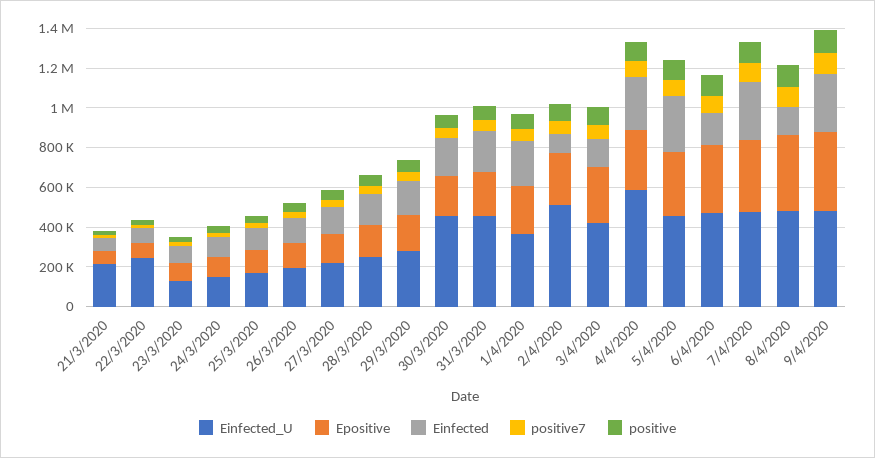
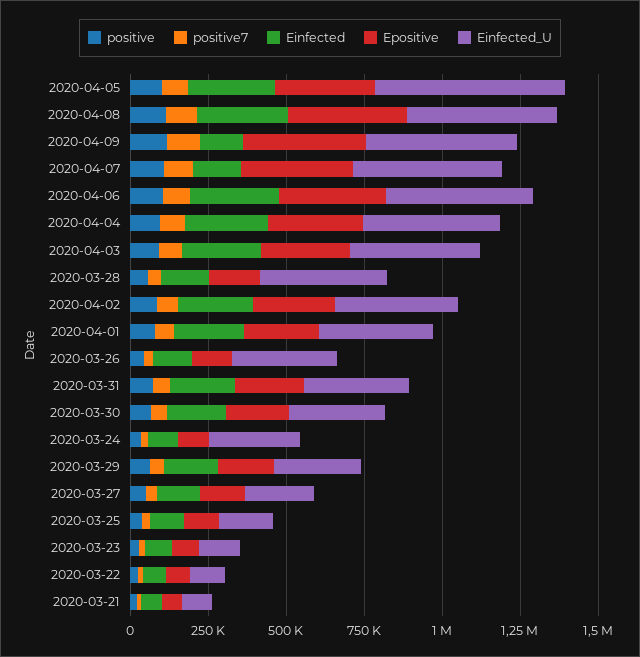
  {
    "Einfected_U": {
-     "21/3/2020": 200000,
+     "21/3/2020": 100000,
-     "22/3/2020": 250000,
+     "22/3/2020": 100000,
      "23/3/2020": 150000,
-     "24/3/2020": 150000,
+     "24/3/2020": 300000,
      "25/3/2020": 150000,
-     "26/3/2020": 200000,
+     "26/3/2020": 350000,
      "27/3/2020": 200000,
-     "28/3/2020": 250000,
+     "28/3/2020": 400000,
      "29/3/2020": 300000,
-     "30/3/2020": 450000,
+     "30/3/2020": 300000,
-     "31/3/2020": 450000,
+     "31/3/2020": 350000,
      "1/4/2020": 350000,
-     "2/4/2020": 500000,
+     "2/4/2020": 400000,
      "3/4/2020": 400000,
-     "4/4/2020": 600000,
+     "4/4/2020": 450000,
-     "5/4/2020": 450000,
+     "5/4/2020": 600000,
      "6/4/2020": 450000,
      "7/4/2020": 500000,
      "8/4/2020": 500000,
      "9/4/2020": 500000
    },
    "Epositive": {
      "21/3/2020": 50000,
      "22/3/2020": 100000,
      "23/3/2020": 100000,
      "24/3/2020": 100000,
      "25/3/2020": 100000,
      "26/3/2020": 150000,
      "27/3/2020": 150000,
      "28/3/2020": 150000,
      "29/3/2020": 200000,
      "30/3/2020": 200000,
      "31/3/2020": 200000,
      "1/4/2020": 250000,
      "2/4/2020": 250000,
      "3/4/2020": 300000,
      "4/4/2020": 300000,
      "5/4/2020": 300000,
      "6/4/2020": 350000,
      "7/4/2020": 350000,
      "8/4/2020": 400000,
      "9/4/2020": 400000
    },
    "Einfected": {
      "21/3/2020": 50000,
      "22/3/2020": 100000,
      "23/3/2020": 100000,
      "24/3/2020": 100000,
      "25/3/2020": 100000,
      "26/3/2020": 100000,
      "27/3/2020": 150000,
      "28/3/2020": 150000,
      "29/3/2020": 150000,
      "30/3/2020": 200000,
      "31/3/2020": 200000,
      "1/4/2020": 200000,
-     "2/4/2020": 100000,
+     "2/4/2020": 250000,
-     "3/4/2020": 150000,
+     "3/4/2020": 250000,
      "4/4/2020": 250000,
      "5/4/2020": 300000,
-     "6/4/2020": 150000,
+     "6/4/2020": 300000,
-     "7/4/2020": 300000,
+     "7/4/2020": 150000,
-     "8/4/2020": 150000,
+     "8/4/2020": 300000,
-     "9/4/2020": 300000
+     "9/4/2020": 150000
    },
    "positive7": {
      "21/3/2020": 0,
      "22/3/2020": 0,
      "23/3/2020": 0,
      "24/3/2020": 0,
      "25/3/2020": 50000,
      "26/3/2020": 50000,
      "27/3/2020": 50000,
      "28/3/2020": 50000,
      "29/3/2020": 50000,
      "30/3/2020": 50000,
      "31/3/2020": 50000,
      "1/4/2020": 50000,
      "2/4/2020": 50000,
      "3/4/2020": 50000,
      "4/4/2020": 100000,
      "5/4/2020": 100000,
      "6/4/2020": 100000,
      "7/4/2020": 100000,
      "8/4/2020": 100000,
      "9/4/2020": 100000
    },
    "positive": {
      "21/3/2020": 0,
      "22/3/2020": 0,
      "23/3/2020": 50000,
      "24/3/2020": 50000,
      "25/3/2020": 50000,
      "26/3/2020": 50000,
      "27/3/2020": 50000,
      "28/3/2020": 50000,
      "29/3/2020": 50000,
      "30/3/2020": 50000,
      "31/3/2020": 50000,
      "1/4/2020": 100000,
      "2/4/2020": 100000,
      "3/4/2020": 100000,
      "4/4/2020": 100000,
      "5/4/2020": 100000,
      "6/4/2020": 100000,
      "7/4/2020": 100000,
      "8/4/2020": 100000,
      "9/4/2020": 100000
    }
  }

